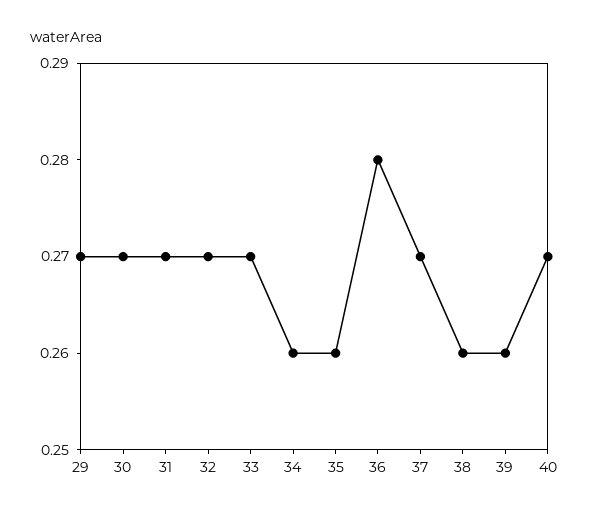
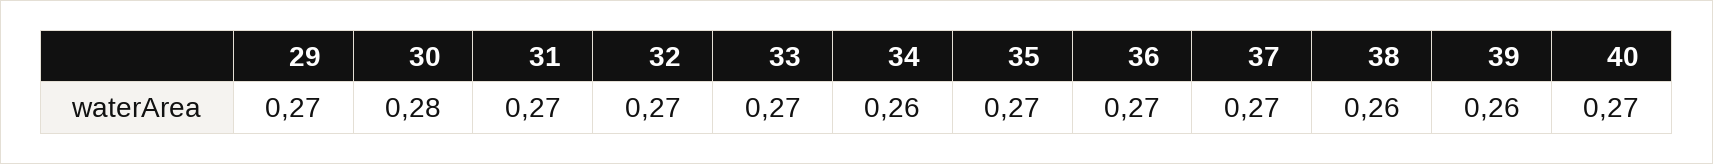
  {
    "29": 0.27,
-   "30": 0.27,
+   "30": 0.28,
    "31": 0.27,
    "32": 0.27,
    "33": 0.27,
    "34": 0.26,
-   "35": 0.26,
+   "35": 0.27,
-   "36": 0.28,
+   "36": 0.27,
    "37": 0.27,
    "38": 0.26,
    "39": 0.26,
    "40": 0.27
  }

